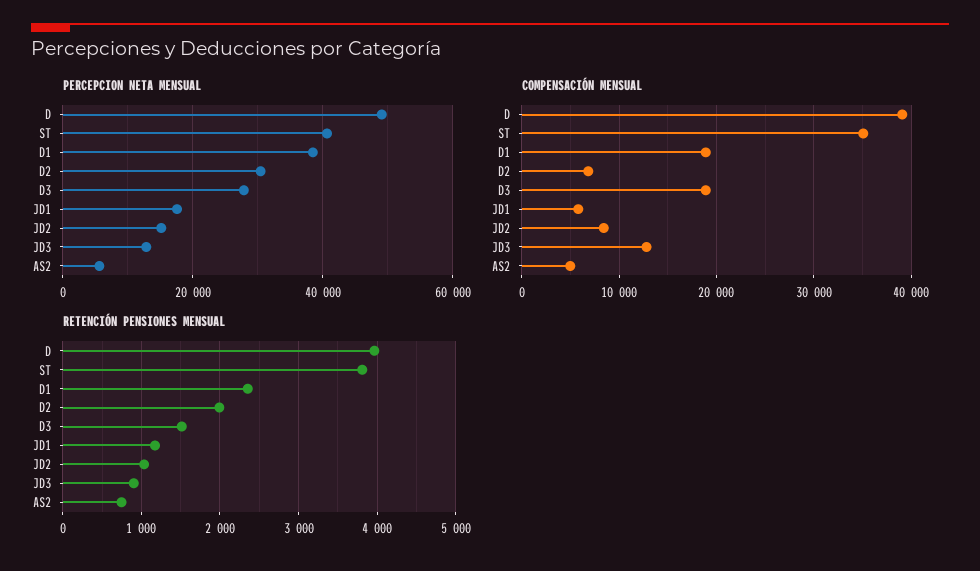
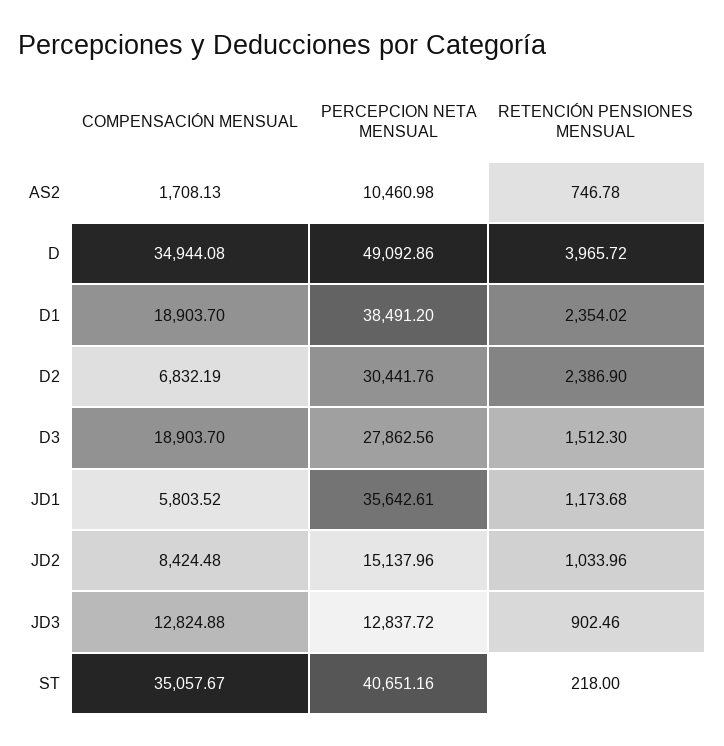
  {
    "PERCEPCION NETA MENSUAL": {
      "D": 49092.86,
      "ST": 40651.16,
      "D1": 38491.2,
      "D2": 30441.76,
      "D3": 27862.56,
-     "JD1": 18000,
+     "JD1": 35642.61,
      "JD2": 15137.96,
      "JD3": 12837.72,
-     "AS2": 6000
+     "AS2": 10460.98
    },
    "COMPENSACIÓN MENSUAL": {
-     "D": 39000,
+     "D": 34944.08,
      "ST": 35057.67,
      "D1": 18903.7,
      "D2": 6832.19,
      "D3": 18903.7,
      "JD1": 5803.52,
      "JD2": 8424.48,
      "JD3": 12824.88,
-     "AS2": 5000
+     "AS2": 1708.13
    },
    "RETENCIÓN PENSIONES MENSUAL": {
      "D": 3965.72,
-     "ST": 3800,
+     "ST": 218,
      "D1": 2354.02,
-     "D2": 2000,
+     "D2": 2386.9,
      "D3": 1512.3,
      "JD1": 1173.68,
      "JD2": 1033.96,
      "JD3": 902.46,
      "AS2": 746.78
    }
  }

